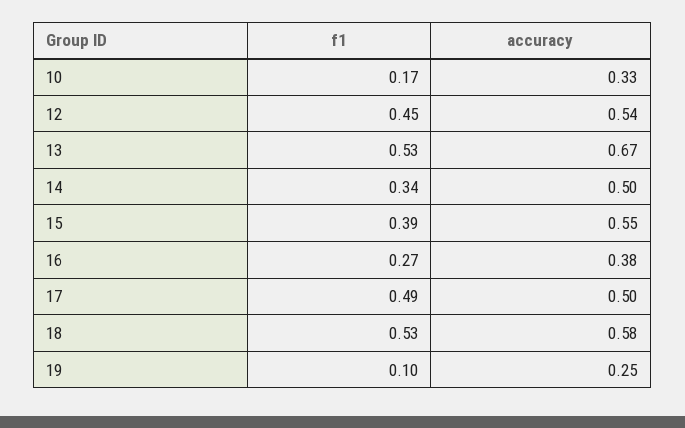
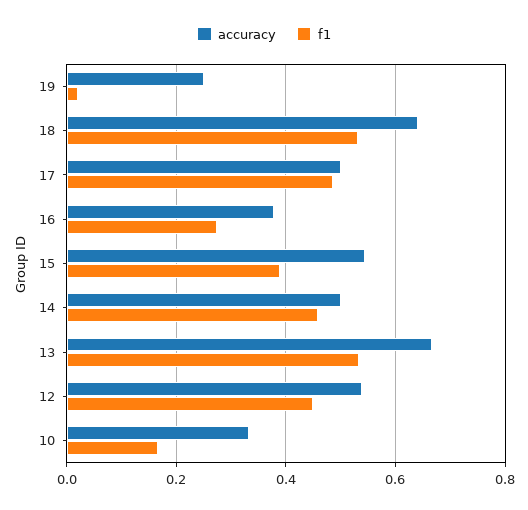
  {
    "f1": {
      "10": 0.17,
      "12": 0.45,
      "13": 0.53,
-     "14": 0.34,
+     "14": 0.46,
      "15": 0.39,
      "16": 0.27,
      "17": 0.49,
      "18": 0.53,
-     "19": 0.1
+     "19": 0.02
    },
    "accuracy": {
      "10": 0.33,
      "12": 0.54,
      "13": 0.67,
      "14": 0.5,
      "15": 0.55,
      "16": 0.38,
      "17": 0.5,
-     "18": 0.58,
+     "18": 0.64,
      "19": 0.25
    }
  }

